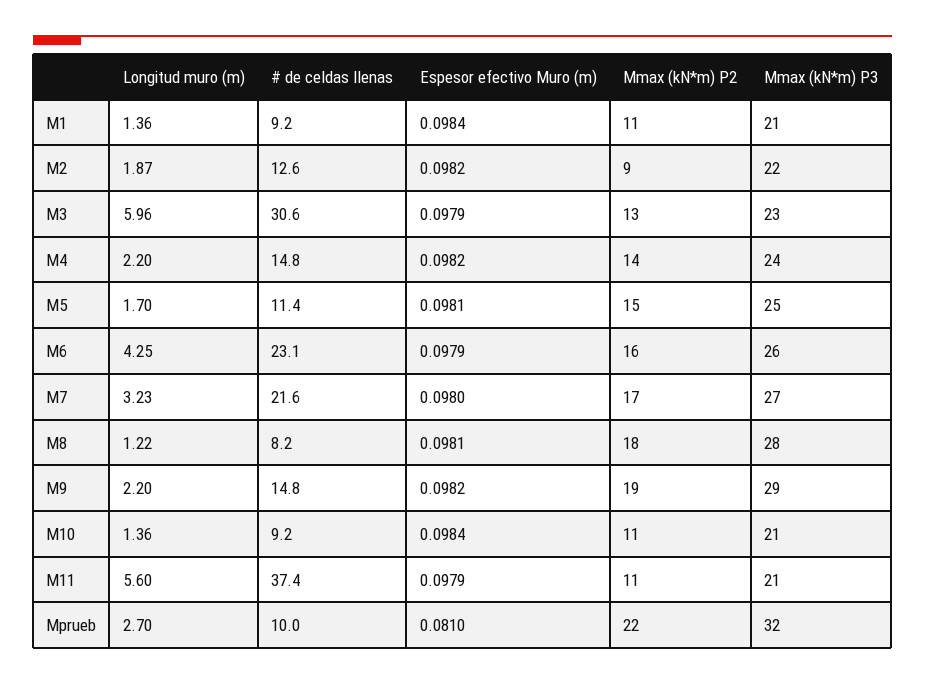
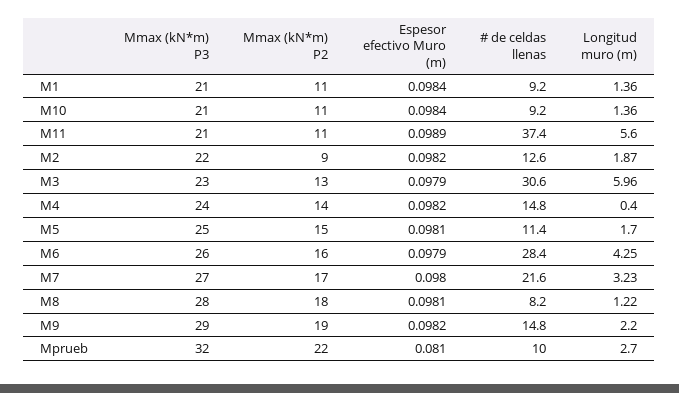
  {
    "Longitud muro (m)": {
      "M1": 1.36,
      "M2": 1.87,
      "M3": 5.96,
-     "M4": 2.2,
+     "M4": 0.4,
      "M5": 1.7,
      "M6": 4.25,
      "M7": 3.23,
      "M8": 1.22,
      "M9": 2.2,
      "M10": 1.36,
      "M11": 5.6,
      "Mprueb": 2.7
    },
    "# de celdas llenas": {
      "M1": 9.2,
      "M2": 12.6,
      "M3": 30.6,
      "M4": 14.8,
      "M5": 11.4,
-     "M6": 23.1,
+     "M6": 28.4,
      "M7": 21.6,
      "M8": 8.2,
      "M9": 14.8,
      "M10": 9.2,
      "M11": 37.4,
      "Mprueb": 10
    },
    "Espesor efectivo Muro (m)": {
      "M1": 0.0984,
      "M2": 0.0982,
      "M3": 0.0979,
      "M4": 0.0982,
      "M5": 0.0981,
      "M6": 0.0979,
      "M7": 0.098,
      "M8": 0.0981,
      "M9": 0.0982,
      "M10": 0.0984,
-     "M11": 0.0979,
+     "M11": 0.0989,
      "Mprueb": 0.081
    },
    "Mmax (kN*m) P2": {
      "M1": 11,
      "M2": 9,
      "M3": 13,
      "M4": 14,
      "M5": 15,
      "M6": 16,
      "M7": 17,
      "M8": 18,
      "M9": 19,
      "M10": 11,
      "M11": 11,
      "Mprueb": 22
    },
    "Mmax (kN*m) P3": {
      "M1": 21,
      "M2": 22,
      "M3": 23,
      "M4": 24,
      "M5": 25,
      "M6": 26,
      "M7": 27,
      "M8": 28,
      "M9": 29,
      "M10": 21,
      "M11": 21,
      "Mprueb": 32
    }
  }

